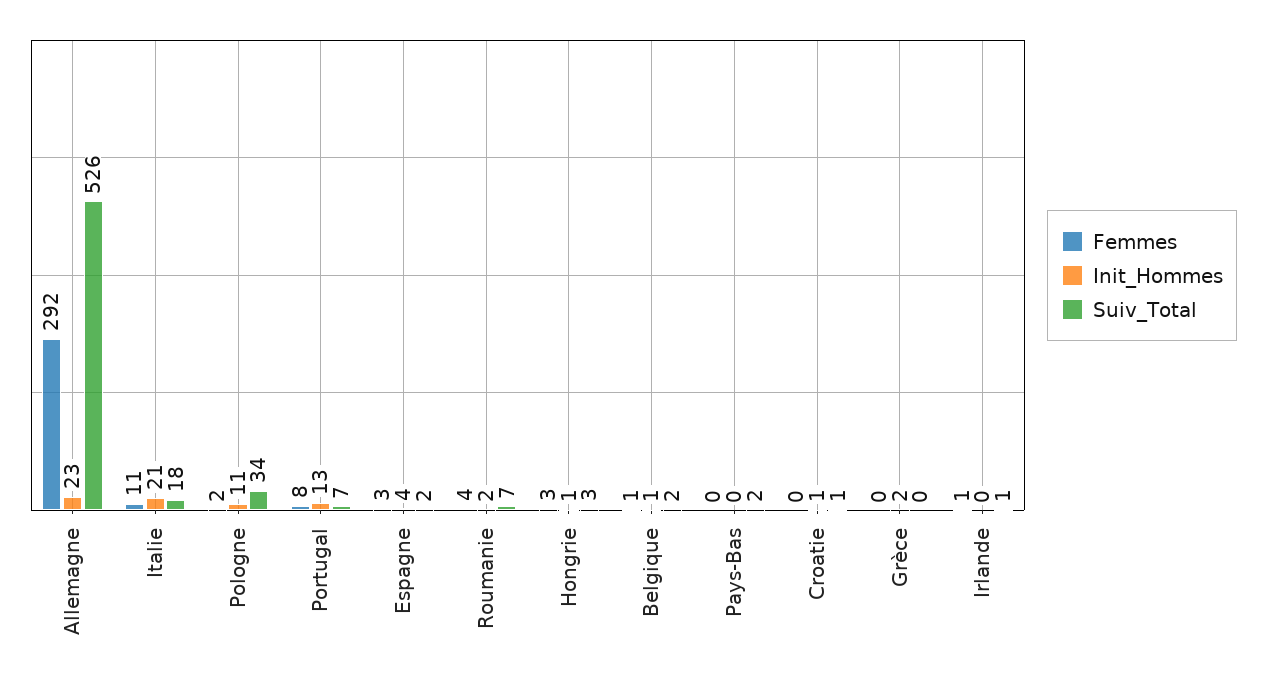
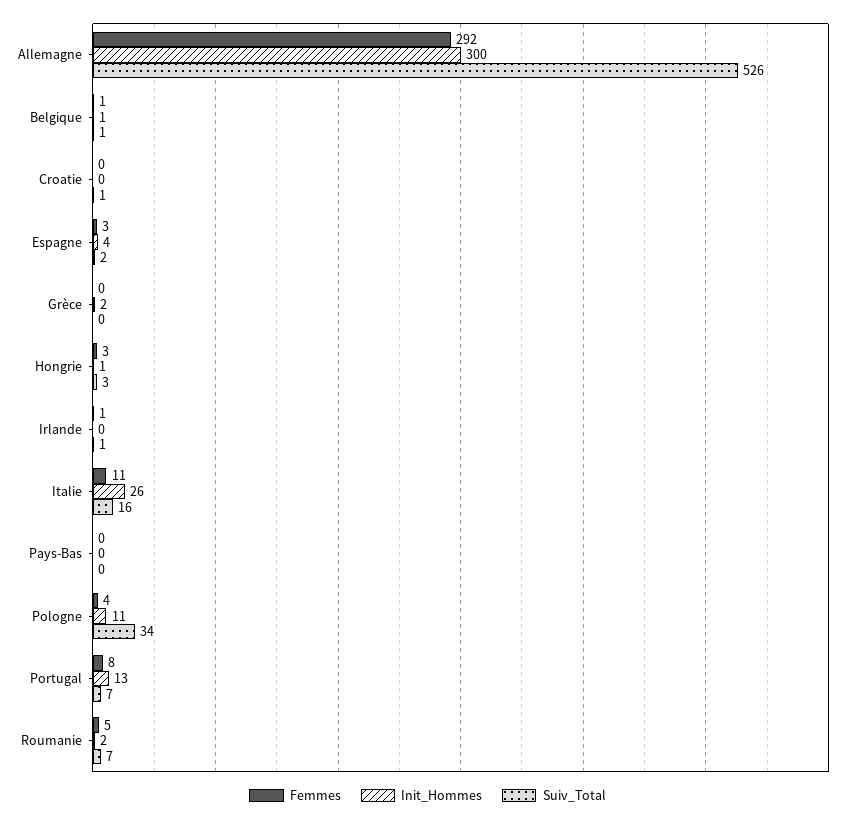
  {
    "Femmes": {
      "Allemagne": 292,
      "Italie": 11,
-     "Pologne": 2,
+     "Pologne": 4,
      "Portugal": 8,
      "Espagne": 3,
-     "Roumanie": 4,
+     "Roumanie": 5,
      "Hongrie": 3,
      "Belgique": 1,
      "Pays-Bas": 0,
      "Croatie": 0,
      "Grèce": 0,
      "Irlande": 1
    },
    "Init_Hommes": {
-     "Allemagne": 23,
+     "Allemagne": 300,
-     "Italie": 21,
+     "Italie": 26,
      "Pologne": 11,
      "Portugal": 13,
      "Espagne": 4,
      "Roumanie": 2,
      "Hongrie": 1,
      "Belgique": 1,
      "Pays-Bas": 0,
-     "Croatie": 1,
+     "Croatie": 0,
      "Grèce": 2,
      "Irlande": 0
    },
    "Suiv_Total": {
      "Allemagne": 526,
-     "Italie": 18,
+     "Italie": 16,
      "Pologne": 34,
      "Portugal": 7,
      "Espagne": 2,
      "Roumanie": 7,
      "Hongrie": 3,
-     "Belgique": 2,
+     "Belgique": 1,
-     "Pays-Bas": 2,
+     "Pays-Bas": 0,
      "Croatie": 1,
      "Grèce": 0,
      "Irlande": 1
    }
  }

